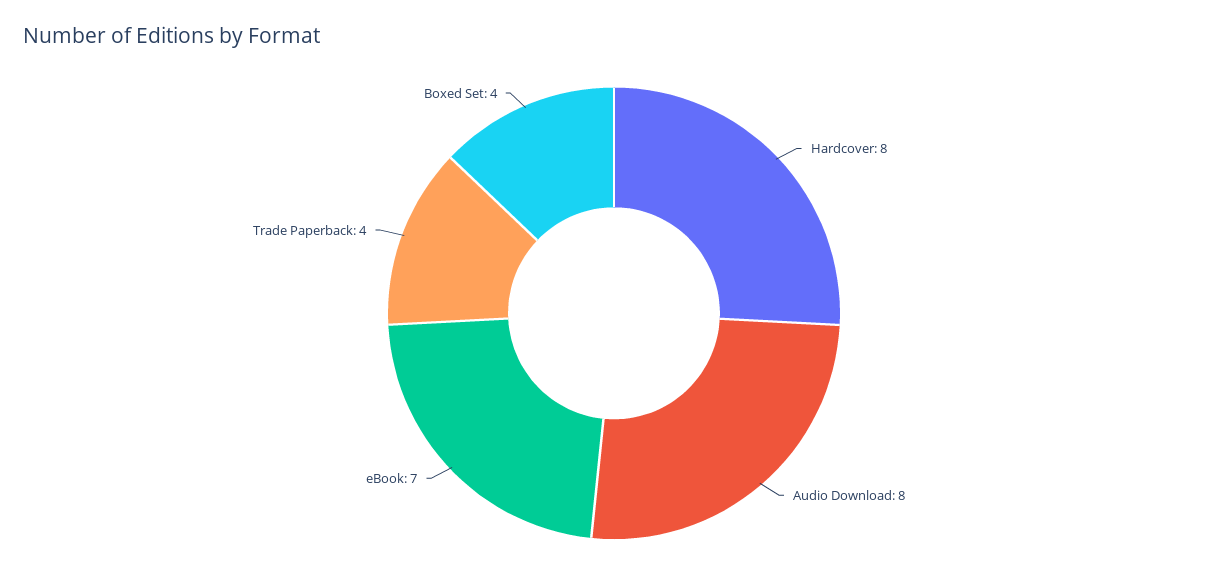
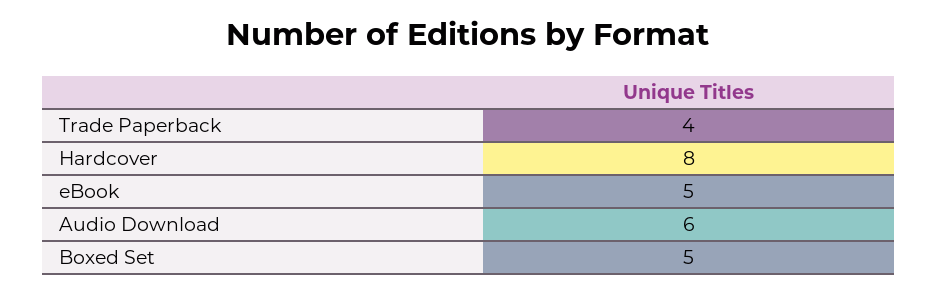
  {
    "Hardcover": 8,
-   "Audio Download": 8,
+   "Audio Download": 6,
-   "eBook": 7,
+   "eBook": 5,
    "Trade Paperback": 4,
-   "Boxed Set": 4
+   "Boxed Set": 5
  }

